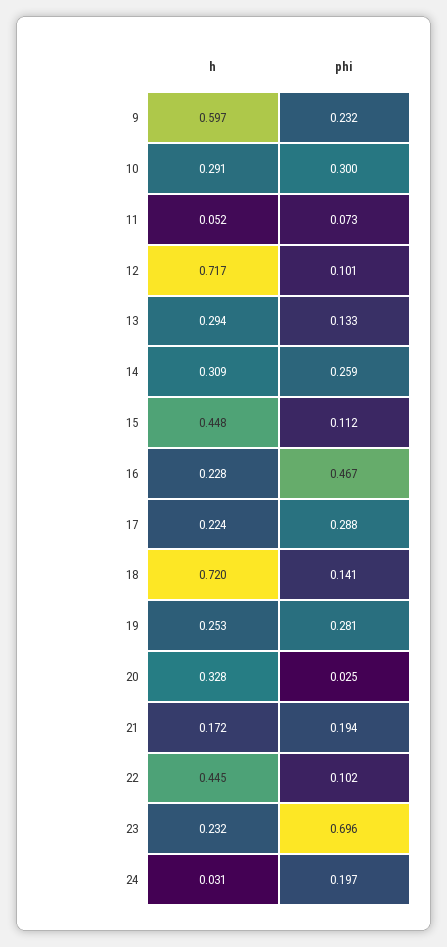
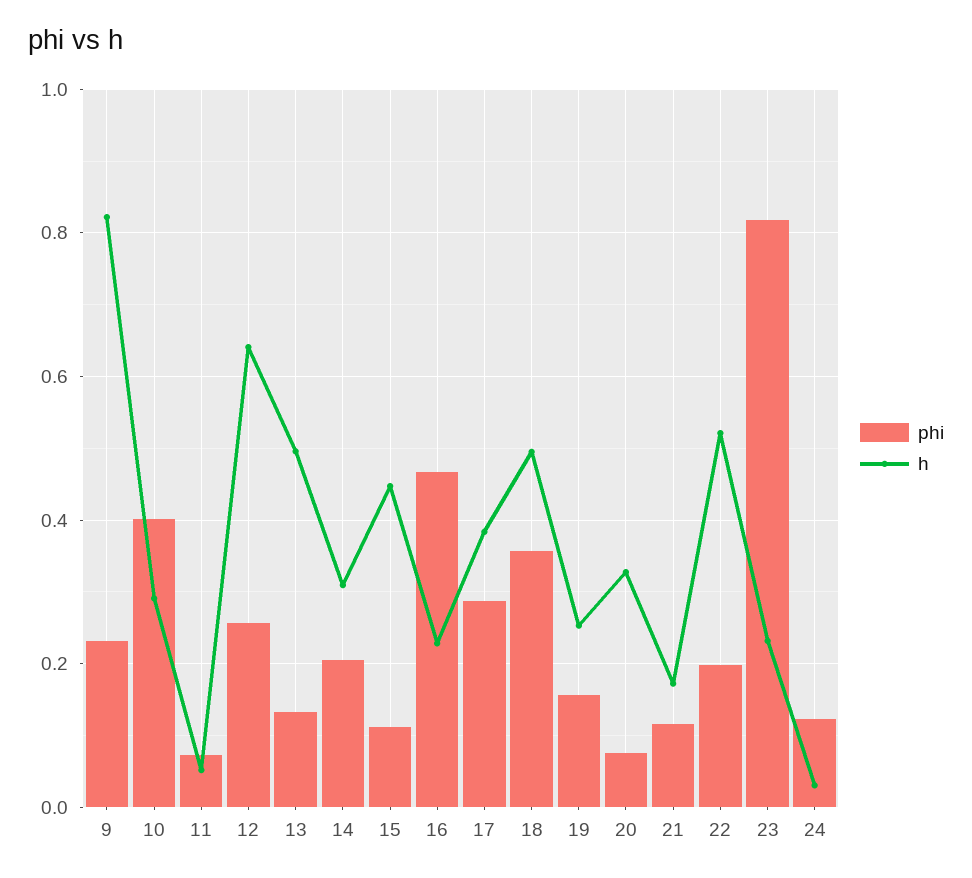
  {
    "h": {
-     "9": 0.597,
+     "9": 0.82,
      "10": 0.291,
      "11": 0.052,
-     "12": 0.717,
+     "12": 0.64,
-     "13": 0.294,
+     "13": 0.5,
      "14": 0.309,
      "15": 0.448,
      "16": 0.228,
-     "17": 0.224,
+     "17": 0.38,
-     "18": 0.72,
+     "18": 0.5,
      "19": 0.253,
      "20": 0.328,
      "21": 0.172,
-     "22": 0.445,
+     "22": 0.52,
      "23": 0.232,
      "24": 0.031
    },
    "phi": {
      "9": 0.232,
-     "10": 0.3,
+     "10": 0.4,
      "11": 0.073,
-     "12": 0.101,
+     "12": 0.26,
      "13": 0.133,
-     "14": 0.259,
+     "14": 0.2,
      "15": 0.112,
      "16": 0.467,
      "17": 0.288,
-     "18": 0.141,
+     "18": 0.36,
-     "19": 0.281,
+     "19": 0.16,
-     "20": 0.025,
+     "20": 0.08,
-     "21": 0.194,
+     "21": 0.12,
-     "22": 0.102,
+     "22": 0.2,
-     "23": 0.696,
+     "23": 0.82,
-     "24": 0.197
+     "24": 0.12
    }
  }

